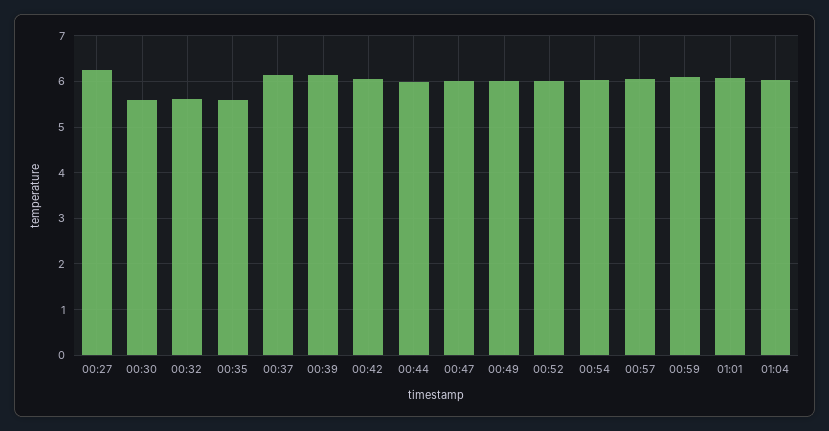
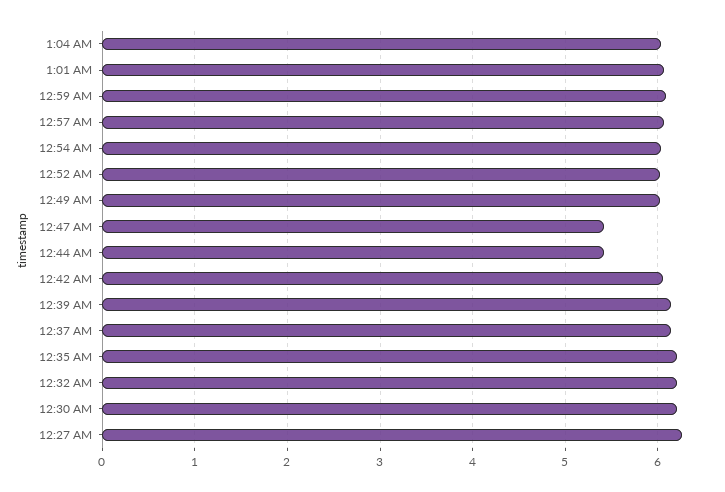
  {
    "00:27": 6.3,
-   "00:30": 5.6,
+   "00:30": 6.2,
-   "00:32": 5.6,
+   "00:32": 6.2,
-   "00:35": 5.6,
+   "00:35": 6.2,
    "00:37": 6.1,
    "00:39": 6.1,
    "00:42": 6.1,
-   "00:44": 6,
+   "00:44": 5.4,
-   "00:47": 6,
+   "00:47": 5.4,
    "00:49": 6,
    "00:52": 6,
    "00:54": 6,
    "00:57": 6.1,
    "00:59": 6.1,
    "01:01": 6.1,
    "01:04": 6
  }

